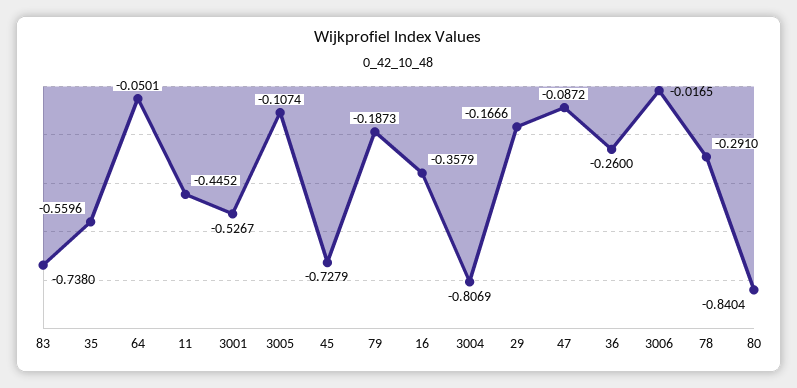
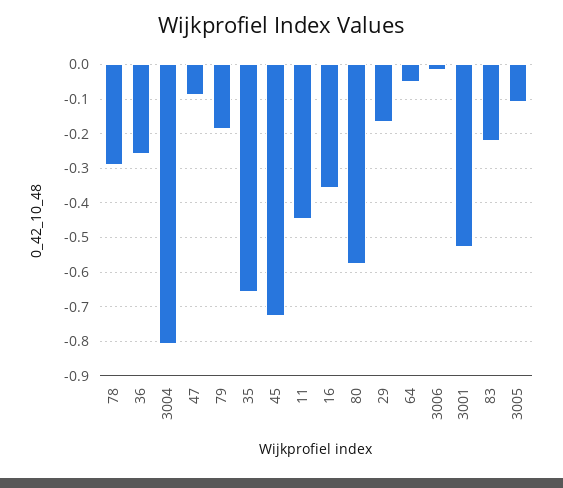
  {
-   "83": -0.738,
+   "83": -0.22,
-   "35": -0.5596,
+   "35": -0.66,
    "64": -0.0501,
    "11": -0.4452,
    "3001": -0.5267,
    "3005": -0.1074,
    "45": -0.7279,
    "79": -0.1873,
    "16": -0.3579,
    "3004": -0.8069,
    "29": -0.1666,
    "47": -0.0872,
    "36": -0.26,
    "3006": -0.0165,
    "78": -0.291,
-   "80": -0.8404
+   "80": -0.58
  }

